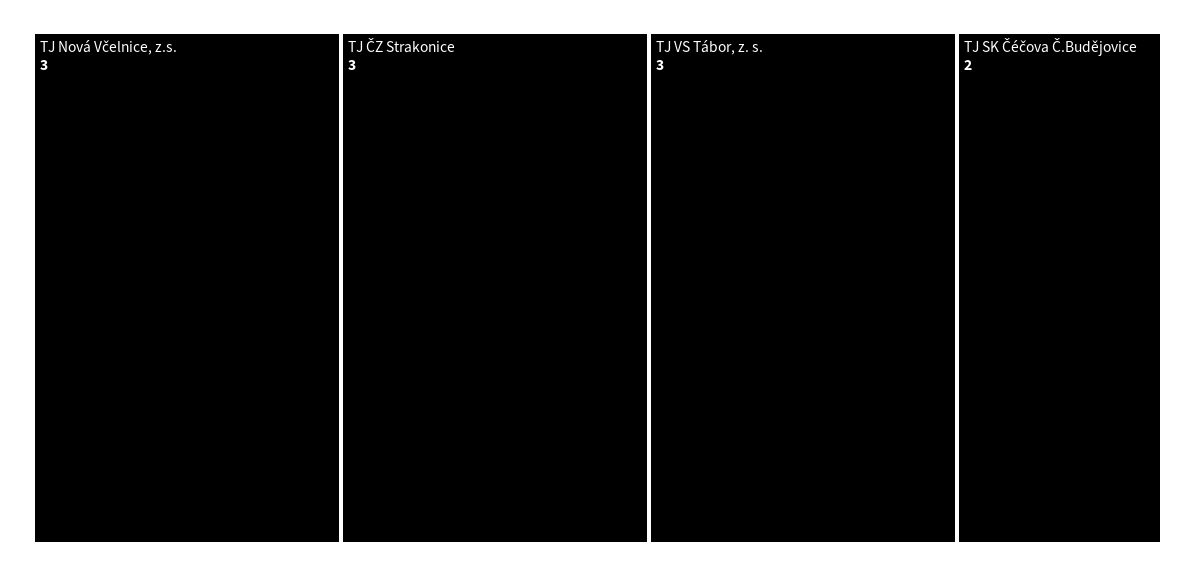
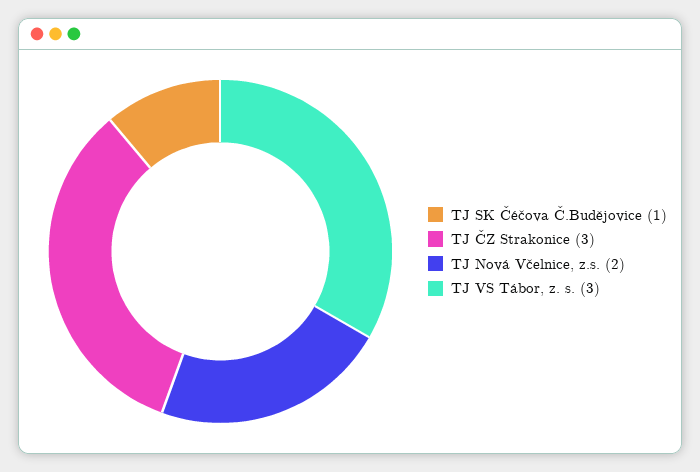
  {
-   "TJ Nová Včelnice, z.s.": 3,
+   "TJ Nová Včelnice, z.s.": 2,
    "TJ ČZ Strakonice": 3,
    "TJ VS Tábor, z. s.": 3,
-   "TJ SK Čéčova Č.Budějovice": 2
+   "TJ SK Čéčova Č.Budějovice": 1
  }

